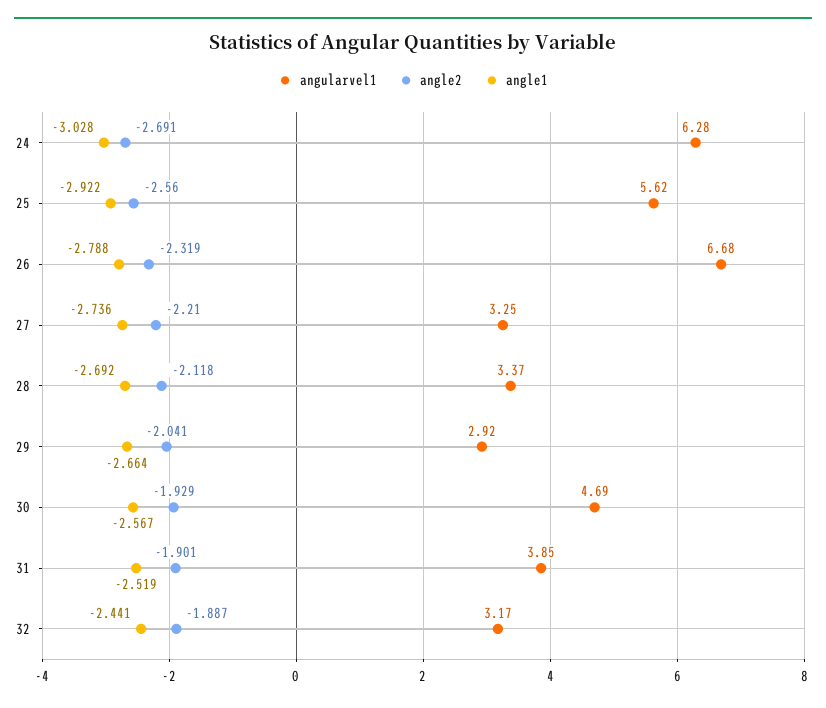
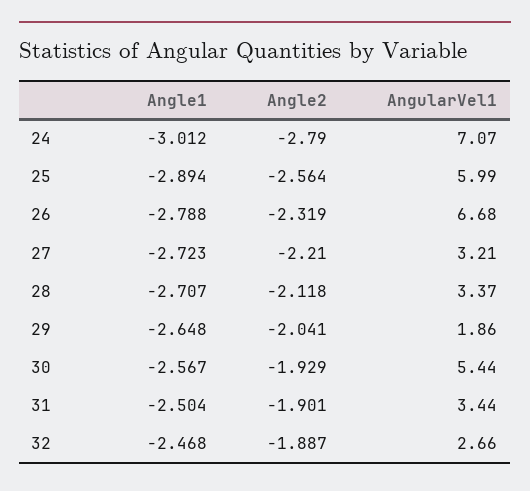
  {
    "angularvel1": {
-     "24": 6.28,
+     "24": 7.07,
-     "25": 5.62,
+     "25": 5.99,
      "26": 6.68,
-     "27": 3.25,
+     "27": 3.21,
      "28": 3.37,
-     "29": 2.92,
+     "29": 1.86,
-     "30": 4.69,
+     "30": 5.44,
-     "31": 3.85,
+     "31": 3.44,
-     "32": 3.17
+     "32": 2.66
    },
    "angle2": {
-     "24": -2.691,
+     "24": -2.79,
-     "25": -2.56,
+     "25": -2.564,
      "26": -2.319,
      "27": -2.21,
      "28": -2.118,
      "29": -2.041,
      "30": -1.929,
      "31": -1.901,
      "32": -1.887
    },
    "angle1": {
-     "24": -3.028,
+     "24": -3.012,
-     "25": -2.922,
+     "25": -2.894,
      "26": -2.788,
-     "27": -2.736,
+     "27": -2.723,
-     "28": -2.692,
+     "28": -2.707,
-     "29": -2.664,
+     "29": -2.648,
      "30": -2.567,
-     "31": -2.519,
+     "31": -2.504,
-     "32": -2.441
+     "32": -2.468
    }
  }

